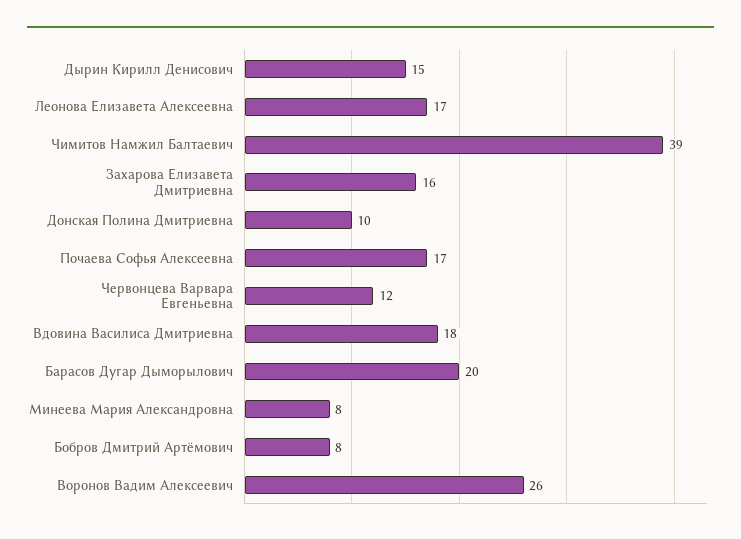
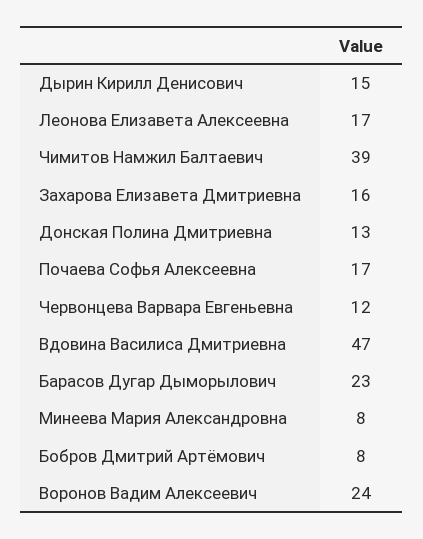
  {
    "Дырин Кирилл Денисович": 15,
    "Леонова Елизавета Алексеевна": 17,
    "Чимитов Намжил Балтаевич": 39,
    "Захарова Елизавета Дмитриевна": 16,
-   "Донская Полина Дмитриевна": 10,
+   "Донская Полина Дмитриевна": 13,
    "Почаева Софья Алексеевна": 17,
    "Червонцева Варвара Евгеньевна": 12,
-   "Вдовина Василиса Дмитриевна": 18,
+   "Вдовина Василиса Дмитриевна": 47,
-   "Барасов Дугар Дыморылович": 20,
+   "Барасов Дугар Дыморылович": 23,
    "Минеева Мария Александровна": 8,
    "Бобров Дмитрий Артёмович": 8,
-   "Воронов Вадим Алексеевич": 26
+   "Воронов Вадим Алексеевич": 24
  }

